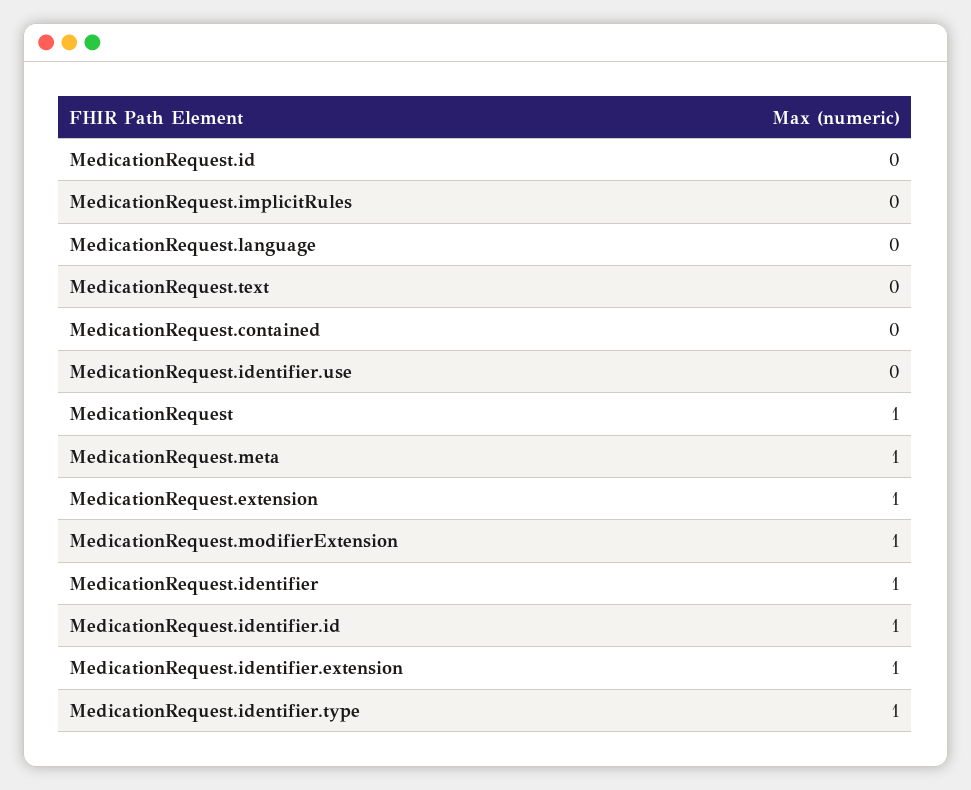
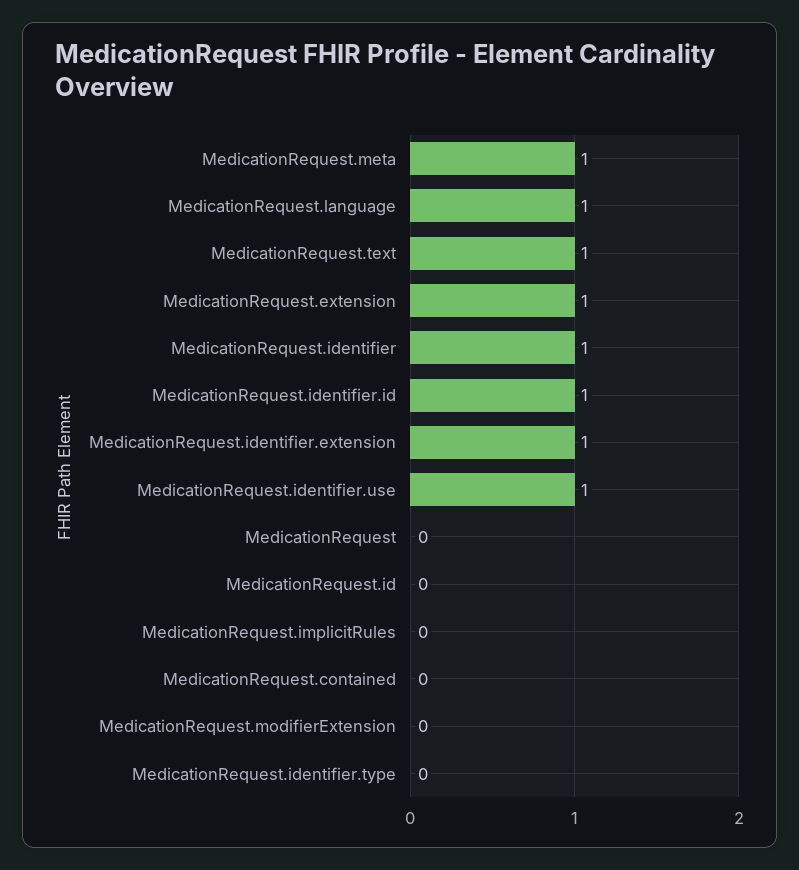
  {
    "MedicationRequest.id": 0,
    "MedicationRequest.implicitRules": 0,
-   "MedicationRequest.language": 0,
+   "MedicationRequest.language": 1,
-   "MedicationRequest.text": 0,
+   "MedicationRequest.text": 1,
    "MedicationRequest.contained": 0,
-   "MedicationRequest.identifier.use": 0,
+   "MedicationRequest.identifier.use": 1,
-   "MedicationRequest": 1,
+   "MedicationRequest": 0,
    "MedicationRequest.meta": 1,
    "MedicationRequest.extension": 1,
-   "MedicationRequest.modifierExtension": 1,
+   "MedicationRequest.modifierExtension": 0,
    "MedicationRequest.identifier": 1,
    "MedicationRequest.identifier.id": 1,
    "MedicationRequest.identifier.extension": 1,
-   "MedicationRequest.identifier.type": 1
+   "MedicationRequest.identifier.type": 0
  }

